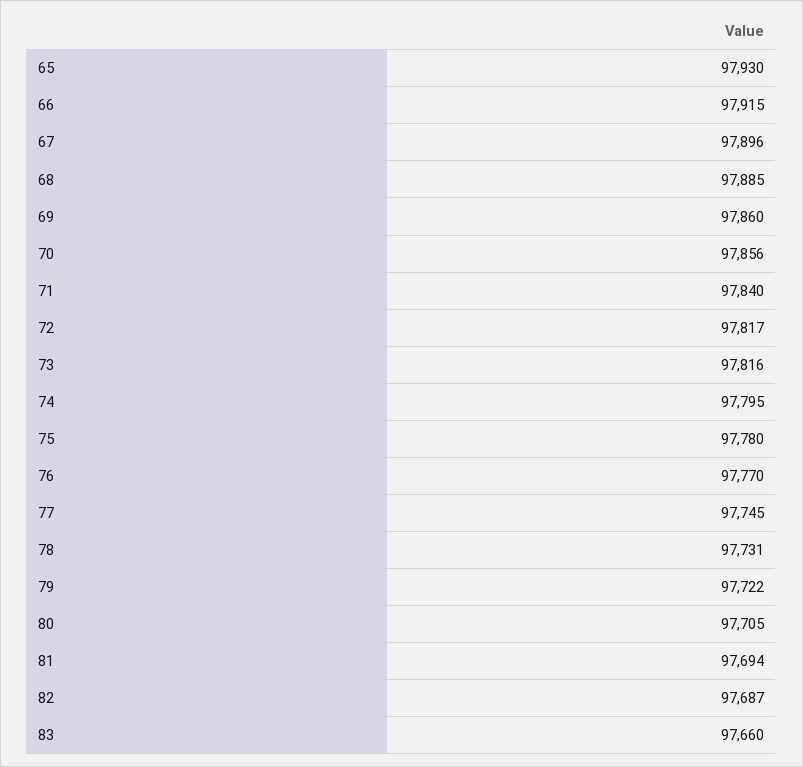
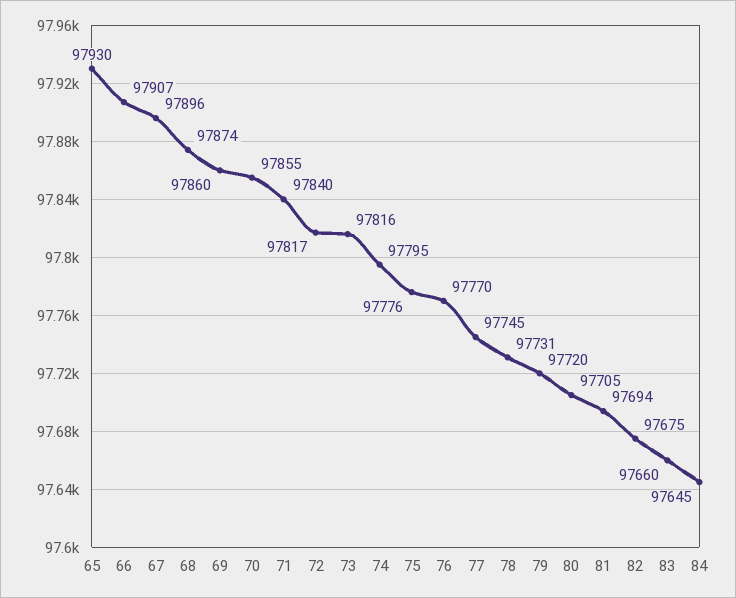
  {
    "65": 97930,
-   "66": 97915,
+   "66": 97907,
    "67": 97896,
-   "68": 97885,
+   "68": 97874,
    "69": 97860,
-   "70": 97856,
+   "70": 97855,
    "71": 97840,
    "72": 97817,
    "73": 97816,
    "74": 97795,
-   "75": 97780,
+   "75": 97776,
    "76": 97770,
    "77": 97745,
    "78": 97731,
-   "79": 97722,
+   "79": 97720,
    "80": 97705,
    "81": 97694,
-   "82": 97687,
+   "82": 97675,
-   "83": 97660
+   "83": 97660,
+   "84": 97645
  }

